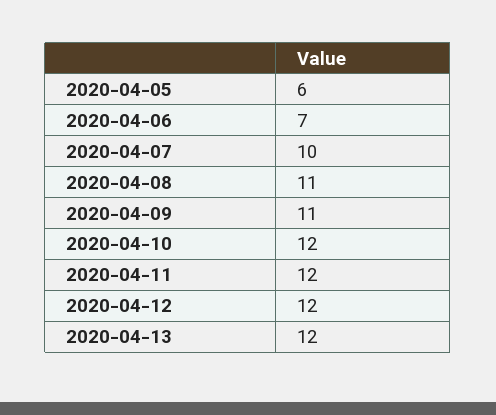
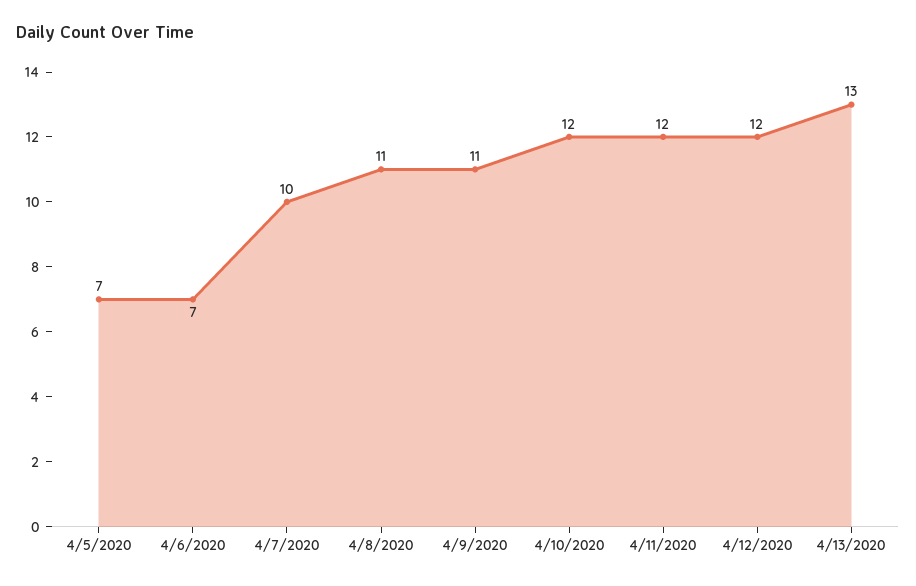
  {
-   "2020-04-05": 6,
+   "2020-04-05": 7,
    "2020-04-06": 7,
    "2020-04-07": 10,
    "2020-04-08": 11,
    "2020-04-09": 11,
    "2020-04-10": 12,
    "2020-04-11": 12,
    "2020-04-12": 12,
-   "2020-04-13": 12
+   "2020-04-13": 13
  }

